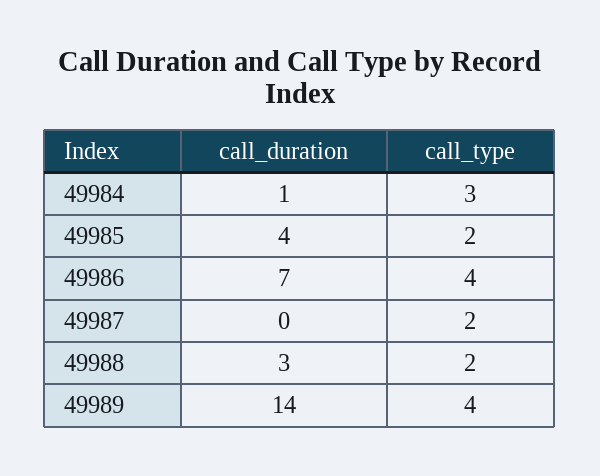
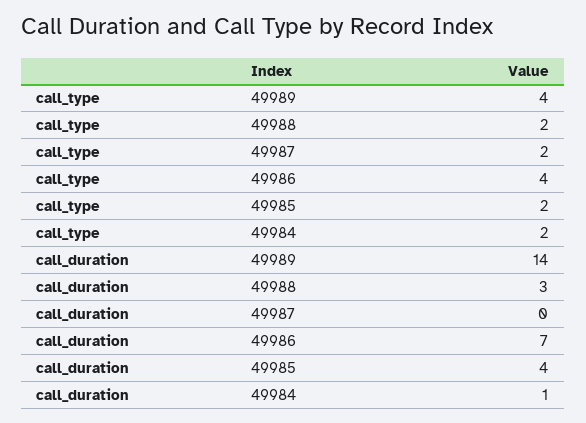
  {
    "call_duration": {
      "49984": 1,
      "49985": 4,
      "49986": 7,
      "49987": 0,
      "49988": 3,
      "49989": 14
    },
    "call_type": {
-     "49984": 3,
+     "49984": 2,
      "49985": 2,
      "49986": 4,
      "49987": 2,
      "49988": 2,
      "49989": 4
    }
  }

